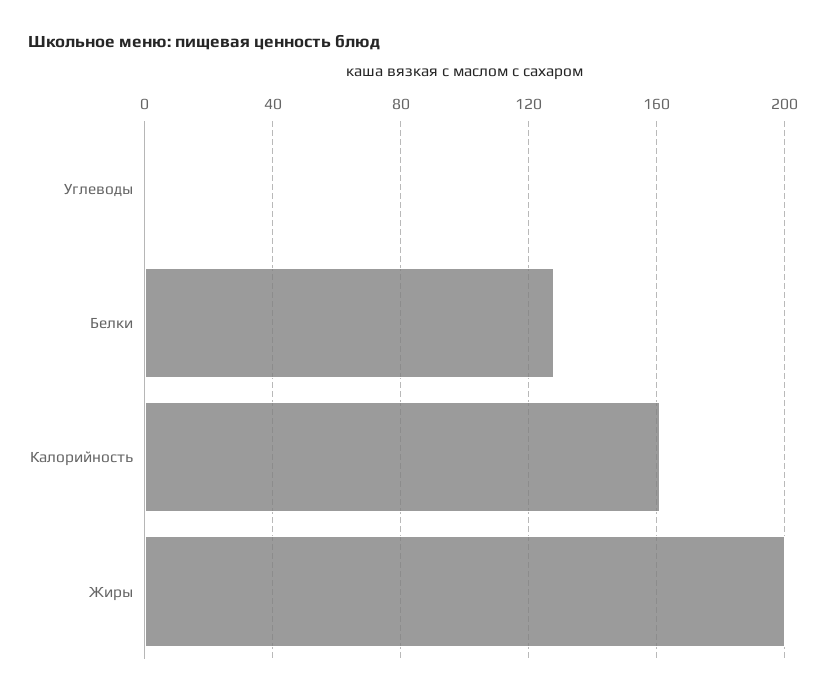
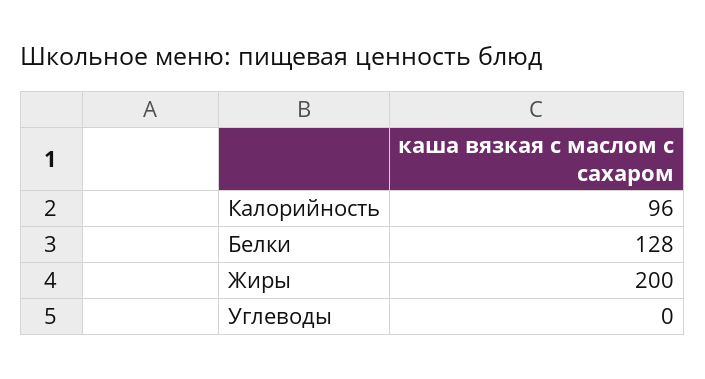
  {
    "Углеводы": 0,
    "Белки": 128,
-   "Калорийность": 160,
+   "Калорийность": 96,
    "Жиры": 200
  }

